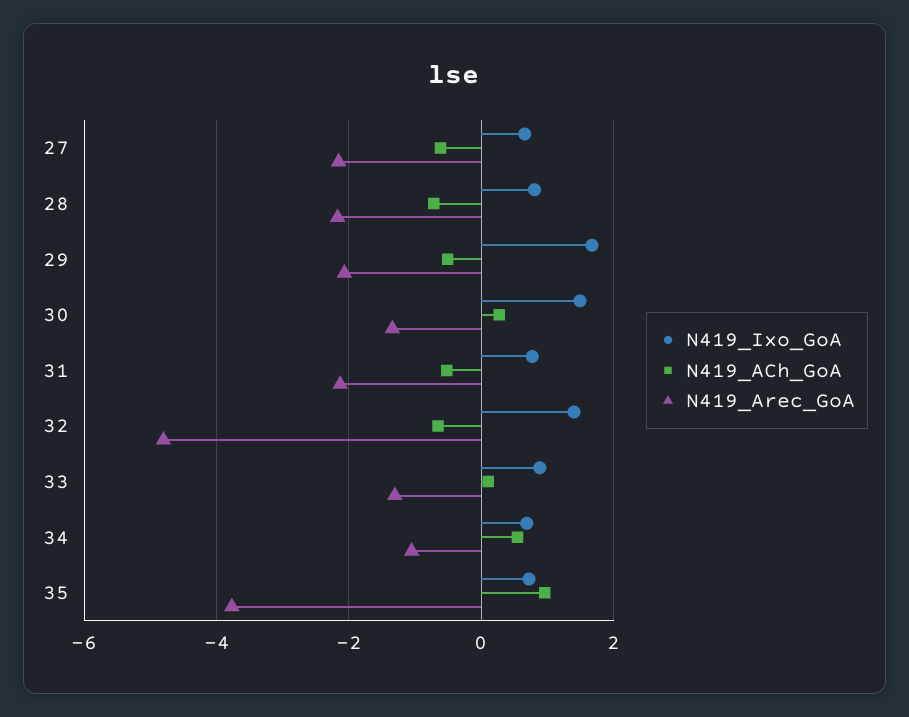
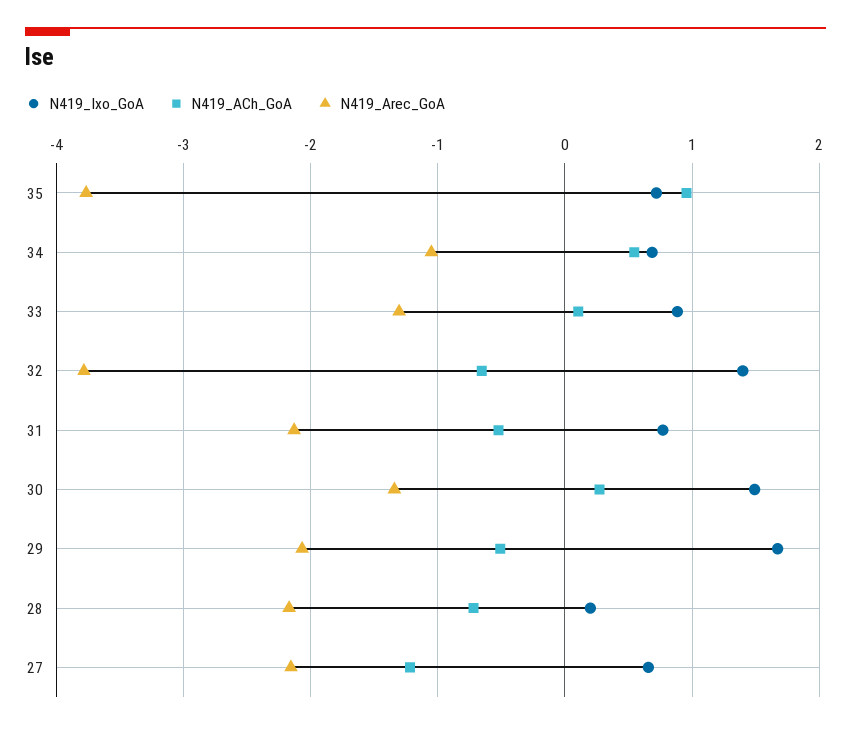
  {
    "N419_Ixo_GoA": {
      "27": 0.7,
-     "28": 0.8,
+     "28": 0.2,
      "29": 1.7,
      "30": 1.5,
      "31": 0.8,
      "32": 1.4,
      "33": 0.9,
      "34": 0.7,
      "35": 0.7
    },
    "N419_ACh_GoA": {
-     "27": -0.6,
+     "27": -1.2,
      "28": -0.7,
      "29": -0.5,
      "30": 0.3,
      "31": -0.5,
      "32": -0.7,
      "33": 0.1,
      "34": 0.5,
      "35": 1
    },
    "N419_Arec_GoA": {
      "27": -2.2,
      "28": -2.2,
      "29": -2.1,
      "30": -1.3,
      "31": -2.1,
-     "32": -4.8,
+     "32": -3.8,
      "33": -1.3,
      "34": -1.1,
      "35": -3.8
    }
  }

